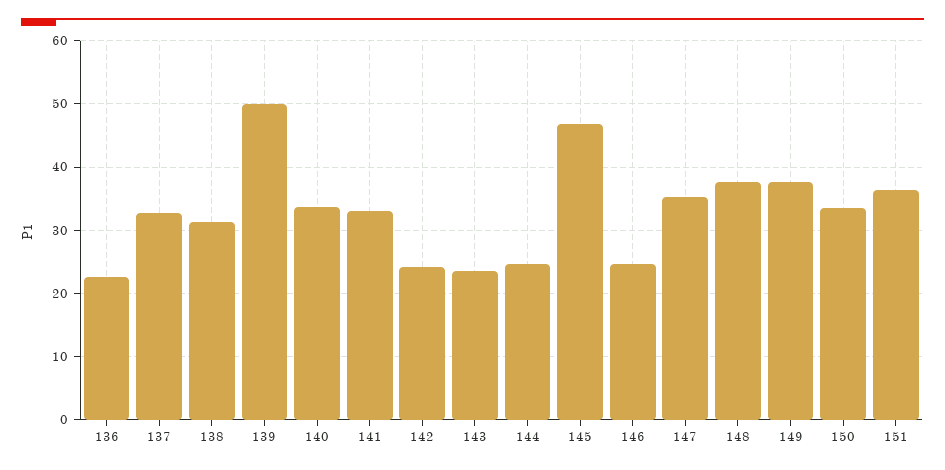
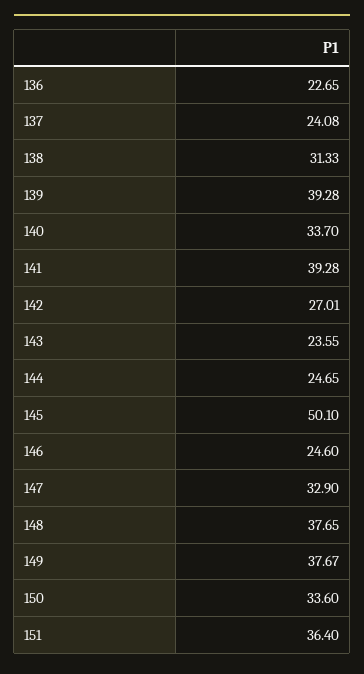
  {
    "136": 22.65,
-   "137": 33,
+   "137": 24.08,
    "138": 31.33,
-   "139": 50,
+   "139": 39.28,
    "140": 33.7,
-   "141": 33,
+   "141": 39.28,
-   "142": 24,
+   "142": 27.01,
    "143": 23.55,
    "144": 24.65,
-   "145": 47,
+   "145": 50.1,
    "146": 24.6,
-   "147": 35,
+   "147": 32.9,
    "148": 37.65,
    "149": 37.67,
    "150": 33.6,
    "151": 36.4
  }

